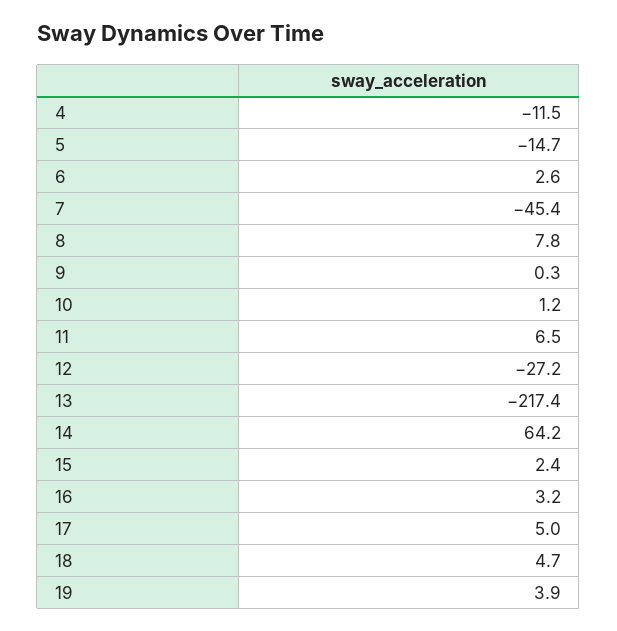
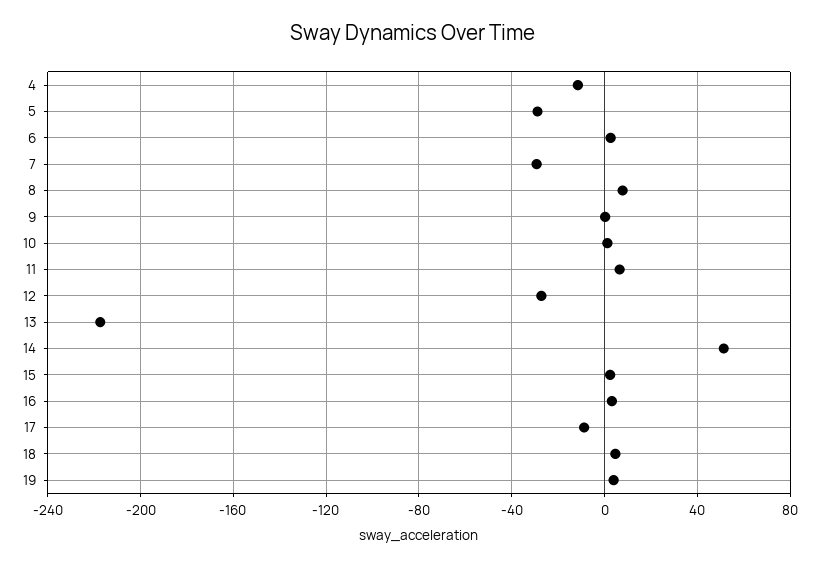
  {
    "4": -11.5,
-   "5": -14.7,
+   "5": -30,
    "6": 2.6,
-   "7": -45.4,
+   "7": -30,
    "8": 7.8,
    "9": 0.3,
    "10": 1.2,
    "11": 6.5,
    "12": -27.2,
    "13": -217.4,
-   "14": 64.2,
+   "14": 50,
    "15": 2.4,
    "16": 3.2,
-   "17": 5,
+   "17": -10,
    "18": 4.7,
    "19": 3.9
  }

